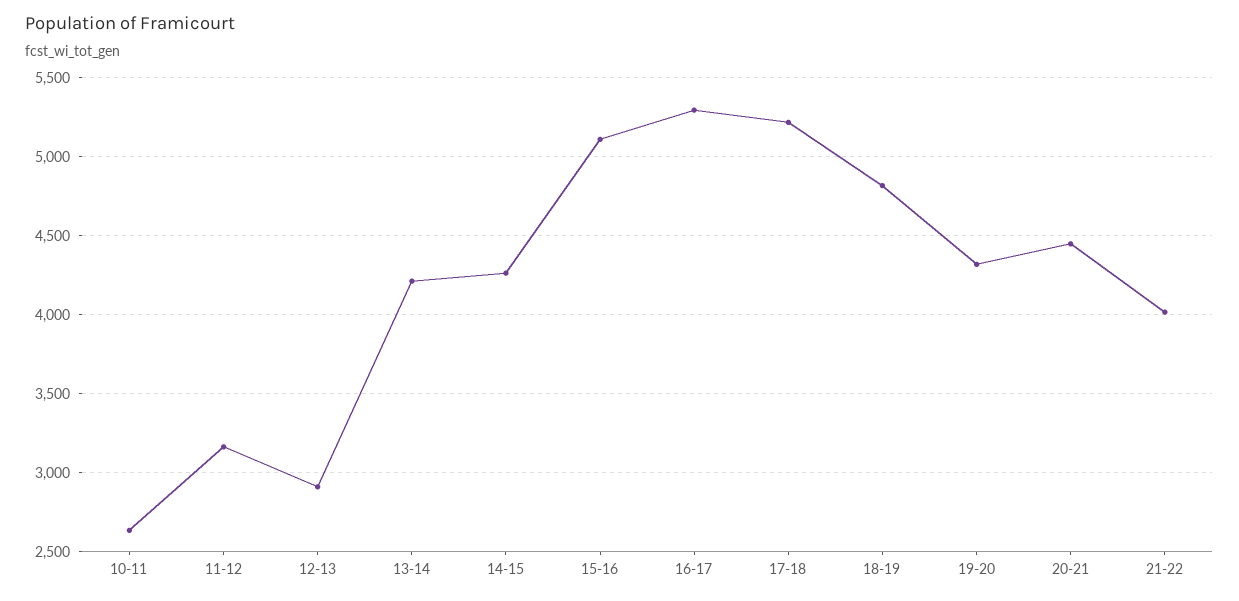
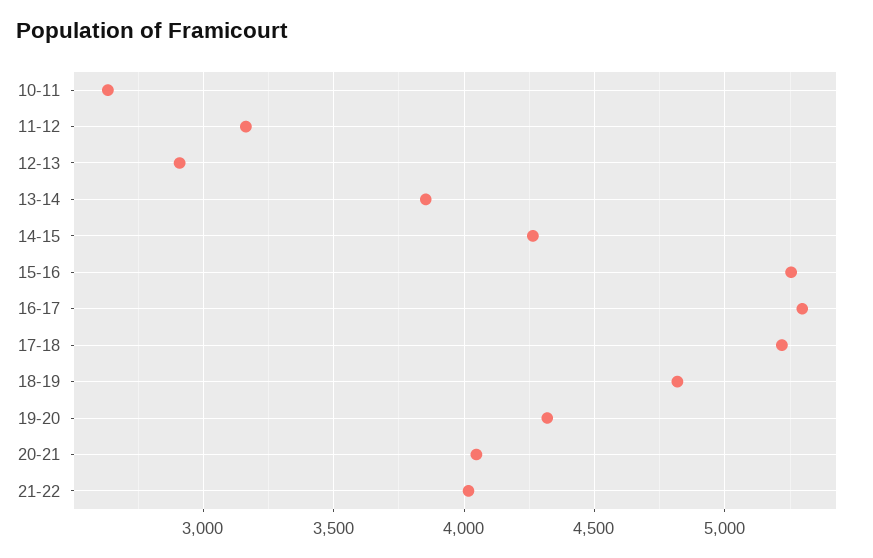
  {
    "10-11": 2650,
    "11-12": 3150,
    "12-13": 2900,
-   "13-14": 4200,
+   "13-14": 3850,
    "14-15": 4250,
-   "15-16": 5100,
+   "15-16": 5250,
    "16-17": 5300,
    "17-18": 5200,
    "18-19": 4800,
    "19-20": 4300,
-   "20-21": 4450,
+   "20-21": 4050,
    "21-22": 4000
  }

